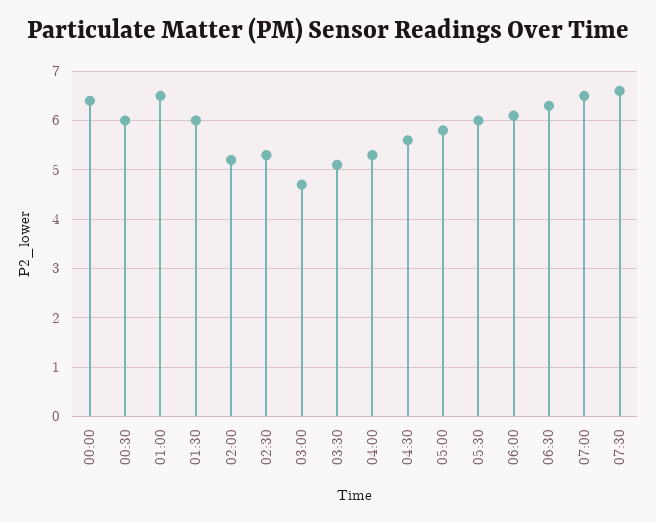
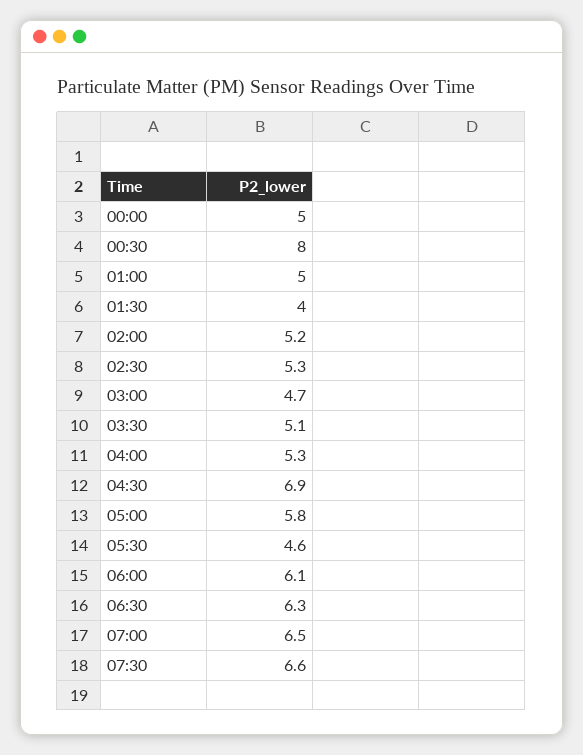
  {
-   "00:00": 6.5,
+   "00:00": 5,
-   "00:30": 6,
+   "00:30": 8,
-   "01:00": 6.5,
+   "01:00": 5,
-   "01:30": 6,
+   "01:30": 4,
    "02:00": 5.2,
    "02:30": 5.3,
    "03:00": 4.7,
    "03:30": 5.1,
    "04:00": 5.3,
-   "04:30": 5.5,
+   "04:30": 6.9,
    "05:00": 5.8,
-   "05:30": 6,
+   "05:30": 4.6,
    "06:00": 6.1,
    "06:30": 6.3,
    "07:00": 6.5,
    "07:30": 6.6
  }

